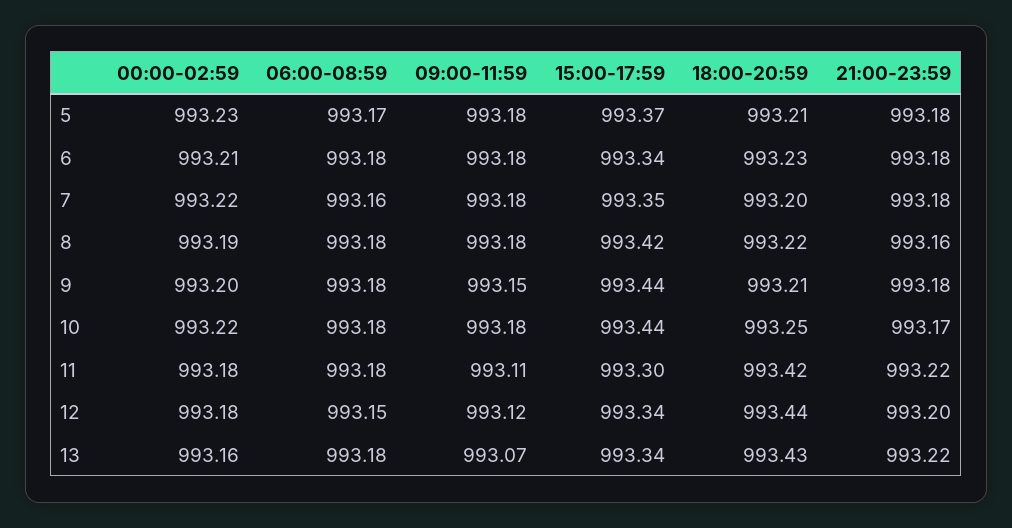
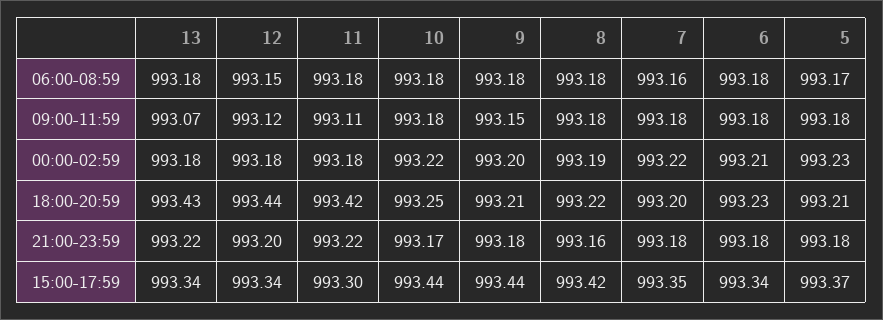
  {
    "00:00-02:59": {
      "5": 993.23,
      "6": 993.21,
      "7": 993.22,
      "8": 993.19,
      "9": 993.2,
      "10": 993.22,
      "11": 993.18,
      "12": 993.18,
-     "13": 993.16
+     "13": 993.18
    },
    "06:00-08:59": {
      "5": 993.17,
      "6": 993.18,
      "7": 993.16,
      "8": 993.18,
      "9": 993.18,
      "10": 993.18,
      "11": 993.18,
      "12": 993.15,
      "13": 993.18
    },
    "09:00-11:59": {
      "5": 993.18,
      "6": 993.18,
      "7": 993.18,
      "8": 993.18,
      "9": 993.15,
      "10": 993.18,
      "11": 993.11,
      "12": 993.12,
      "13": 993.07
    },
    "15:00-17:59": {
      "5": 993.37,
      "6": 993.34,
      "7": 993.35,
      "8": 993.42,
      "9": 993.44,
      "10": 993.44,
      "11": 993.3,
      "12": 993.34,
      "13": 993.34
    },
    "18:00-20:59": {
      "5": 993.21,
      "6": 993.23,
      "7": 993.2,
      "8": 993.22,
      "9": 993.21,
      "10": 993.25,
      "11": 993.42,
      "12": 993.44,
      "13": 993.43
    },
    "21:00-23:59": {
      "5": 993.18,
      "6": 993.18,
      "7": 993.18,
      "8": 993.16,
      "9": 993.18,
      "10": 993.17,
      "11": 993.22,
      "12": 993.2,
      "13": 993.22
    }
  }

